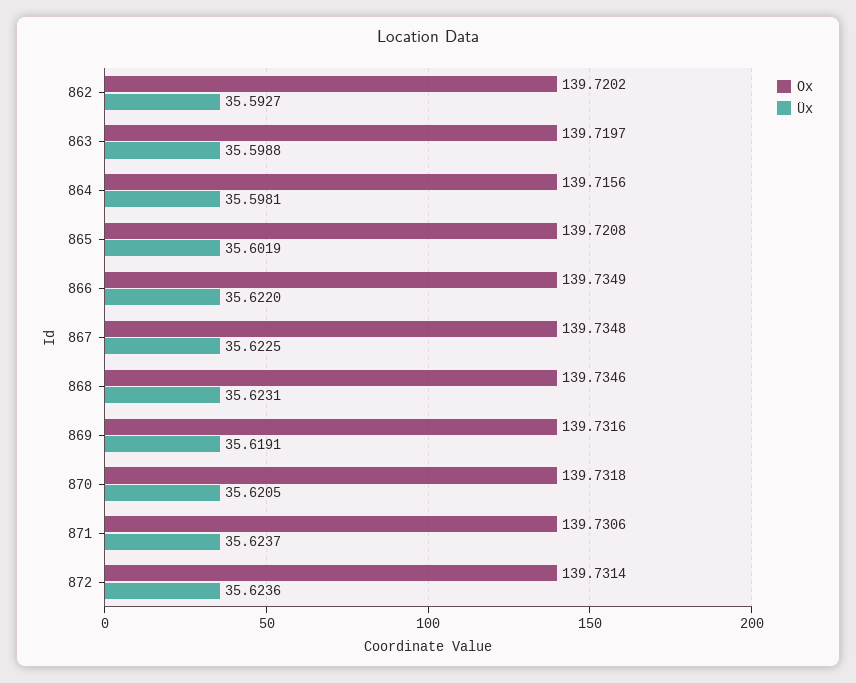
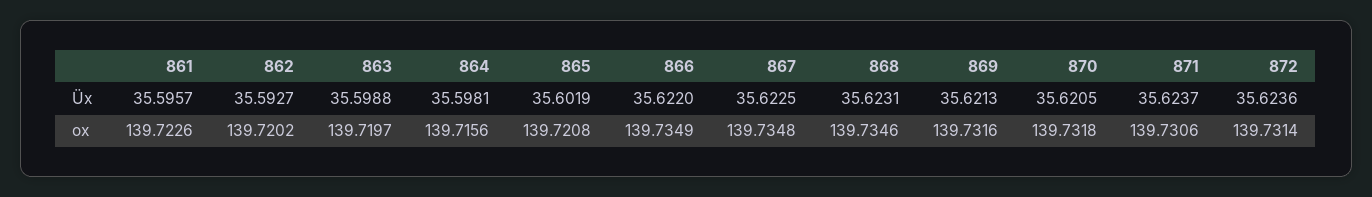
  {
    "Ox": {
      "862": 139.7202,
      "863": 139.7197,
      "864": 139.7156,
      "865": 139.7208,
      "866": 139.7349,
      "867": 139.7348,
      "868": 139.7346,
      "869": 139.7316,
      "870": 139.7318,
      "871": 139.7306,
-     "872": 139.7314
+     "872": 139.7314,
+     "861": 139.7226
    },
    "Üx": {
      "862": 35.5927,
      "863": 35.5988,
      "864": 35.5981,
      "865": 35.6019,
      "866": 35.622,
      "867": 35.6225,
      "868": 35.6231,
-     "869": 35.6191,
+     "869": 35.6213,
      "870": 35.6205,
      "871": 35.6237,
-     "872": 35.6236
+     "872": 35.6236,
+     "861": 35.5957
    }
  }

